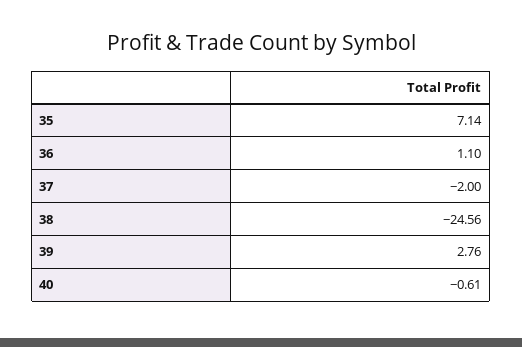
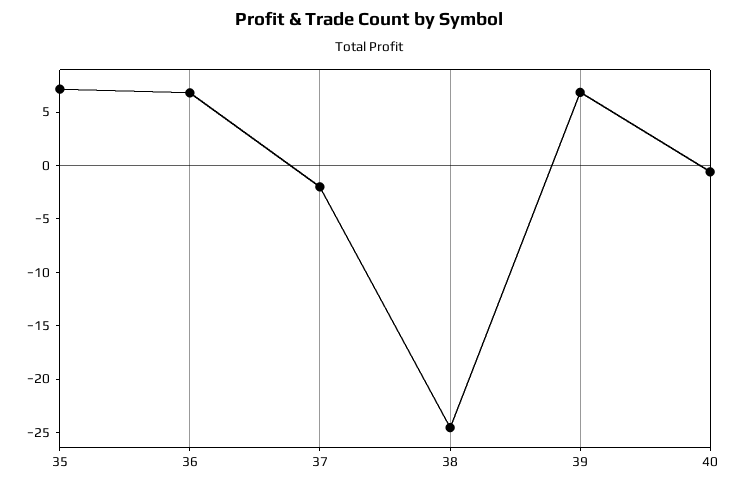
  {
    "35": 7.14,
-   "36": 1.1,
+   "36": 7,
    "37": -2,
    "38": -24.56,
-   "39": 2.76,
+   "39": 7,
    "40": -0.61
  }

